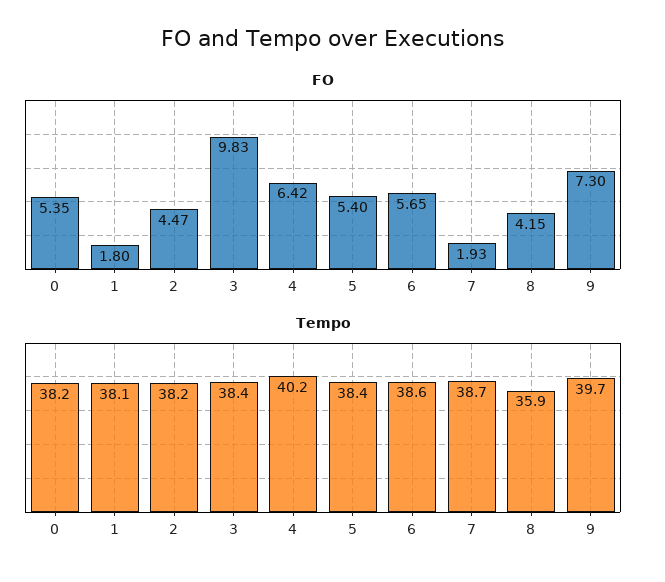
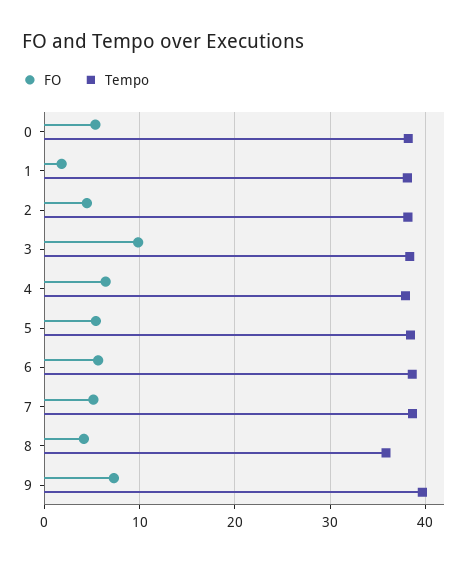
  {
    "FO": {
      "0": 5.35,
      "1": 1.8,
      "2": 4.47,
      "3": 9.83,
      "4": 6.42,
      "5": 5.4,
      "6": 5.65,
-     "7": 1.93,
+     "7": 5,
      "8": 4.15,
      "9": 7.3
    },
    "Tempo": {
      "0": 38.2,
      "1": 38.1,
      "2": 38.2,
      "3": 38.4,
-     "4": 40.2,
+     "4": 38,
      "5": 38.4,
      "6": 38.6,
      "7": 38.7,
      "8": 35.9,
      "9": 39.7
    }
  }

